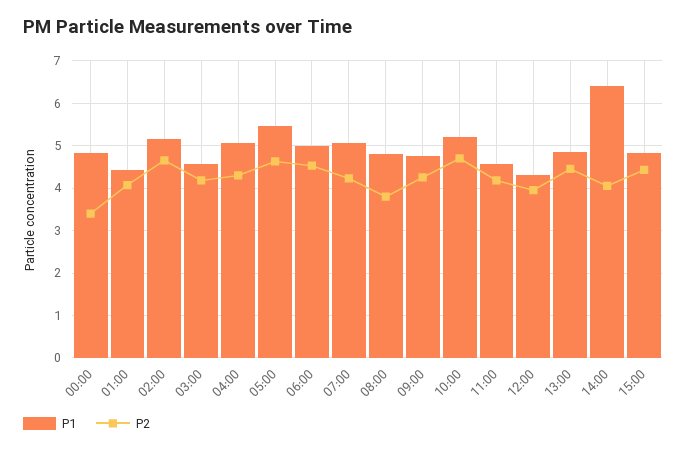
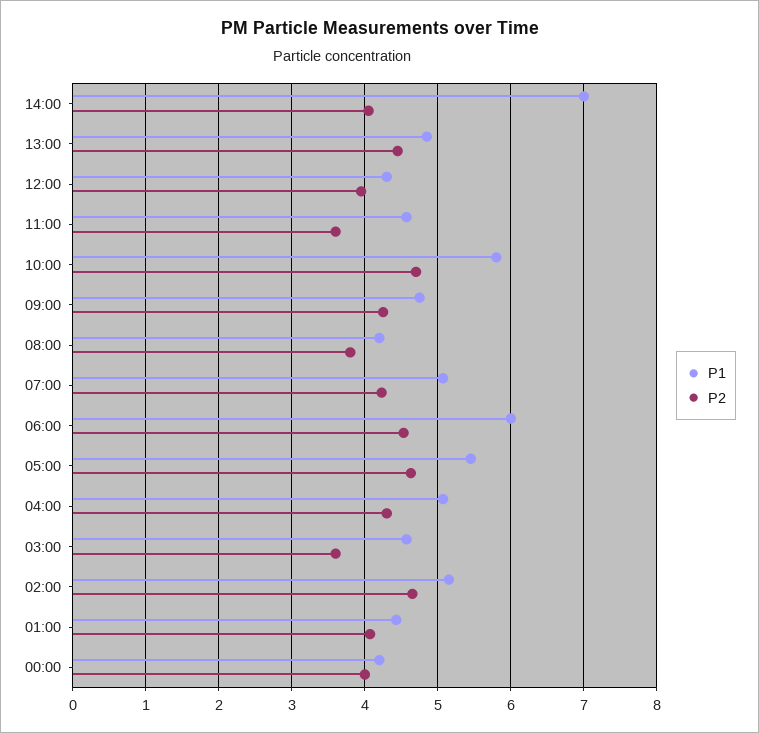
  {
    "P1": {
-     "00:00": 4.8,
+     "00:00": 4.2,
      "01:00": 4.4,
      "02:00": 5.2,
      "03:00": 4.6,
      "04:00": 5.1,
      "05:00": 5.5,
-     "06:00": 5,
+     "06:00": 6,
      "07:00": 5.1,
-     "08:00": 4.8,
+     "08:00": 4.2,
      "09:00": 4.8,
-     "10:00": 5.2,
+     "10:00": 5.8,
      "11:00": 4.6,
      "12:00": 4.3,
      "13:00": 4.9,
-     "14:00": 6.4,
+     "14:00": 7
-     "15:00": 4.8
    },
    "P2": {
-     "00:00": 3.4,
+     "00:00": 4,
      "01:00": 4.1,
      "02:00": 4.7,
-     "03:00": 4.2,
+     "03:00": 3.6,
      "04:00": 4.3,
      "05:00": 4.6,
      "06:00": 4.5,
      "07:00": 4.2,
      "08:00": 3.8,
      "09:00": 4.3,
      "10:00": 4.7,
-     "11:00": 4.2,
+     "11:00": 3.6,
      "12:00": 4,
      "13:00": 4.5,
-     "14:00": 4.1,
+     "14:00": 4.1
-     "15:00": 4.4
    }
  }

